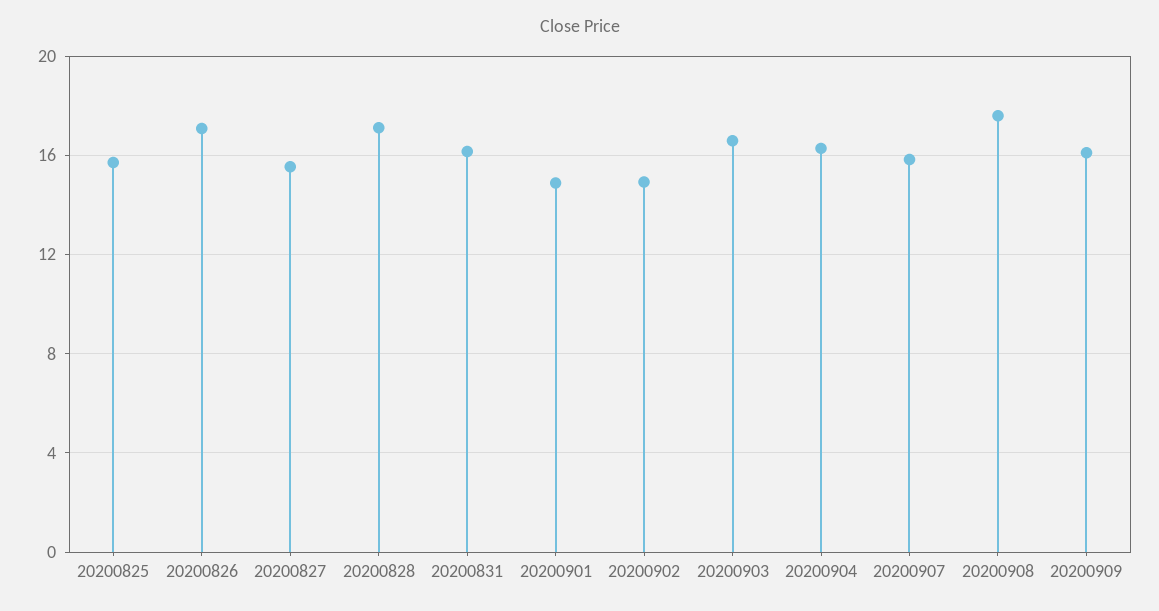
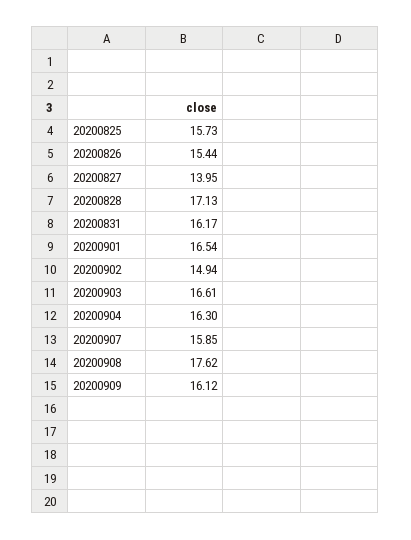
  {
    "20200825": 15.73,
-   "20200826": 17,
+   "20200826": 15.44,
-   "20200827": 15.5,
+   "20200827": 13.95,
    "20200828": 17.13,
    "20200831": 16.17,
-   "20200901": 15,
+   "20200901": 16.54,
    "20200902": 14.94,
    "20200903": 16.61,
    "20200904": 16.3,
    "20200907": 15.85,
    "20200908": 17.62,
    "20200909": 16.12
  }

